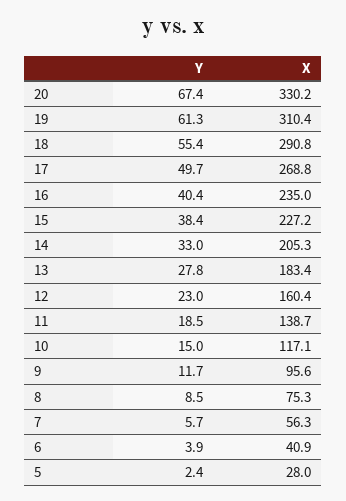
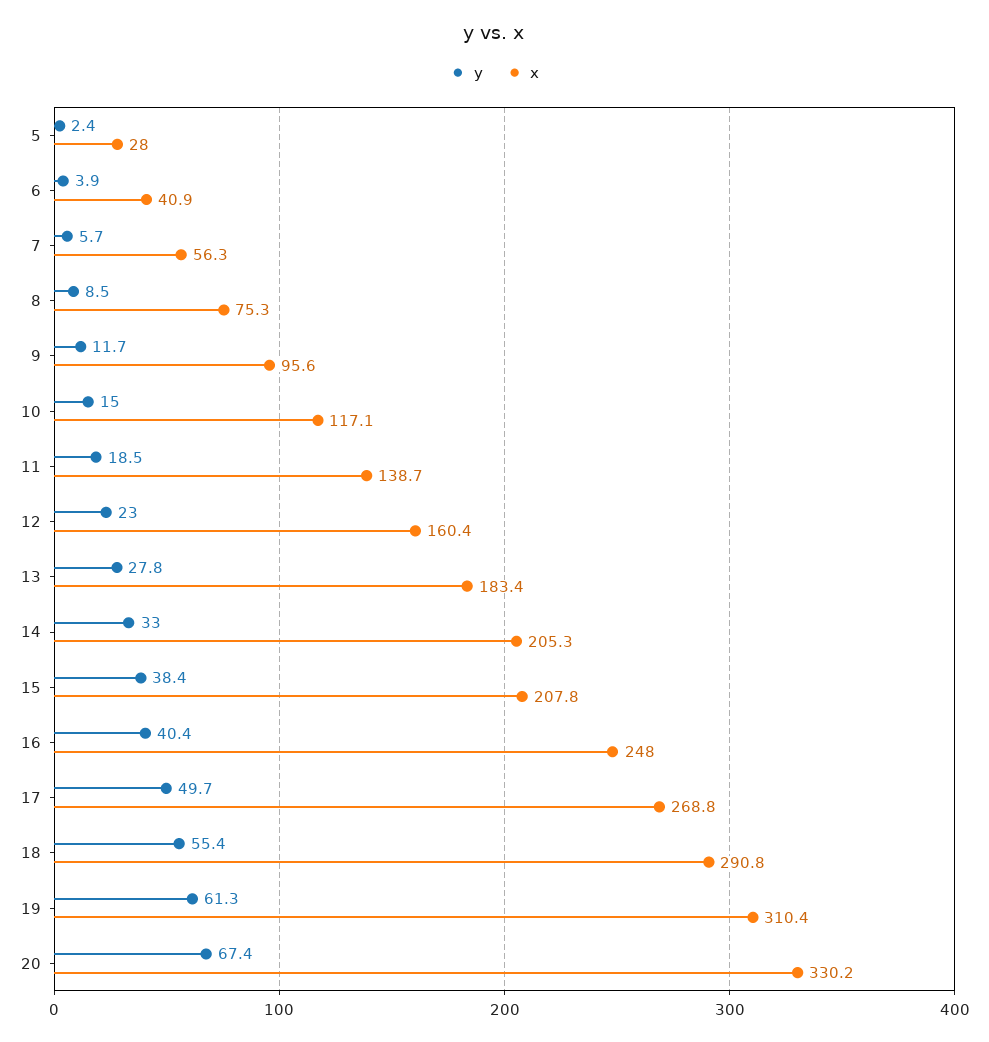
  {
    "Y": {
      "20": 67.4,
      "19": 61.3,
      "18": 55.4,
      "17": 49.7,
      "16": 40.4,
      "15": 38.4,
      "14": 33,
      "13": 27.8,
      "12": 23,
      "11": 18.5,
      "10": 15,
      "9": 11.7,
      "8": 8.5,
      "7": 5.7,
      "6": 3.9,
      "5": 2.4
    },
    "X": {
      "20": 330.2,
      "19": 310.4,
      "18": 290.8,
      "17": 268.8,
-     "16": 235,
+     "16": 248,
-     "15": 227.2,
+     "15": 207.8,
      "14": 205.3,
      "13": 183.4,
      "12": 160.4,
      "11": 138.7,
      "10": 117.1,
      "9": 95.6,
      "8": 75.3,
      "7": 56.3,
      "6": 40.9,
      "5": 28
    }
  }

